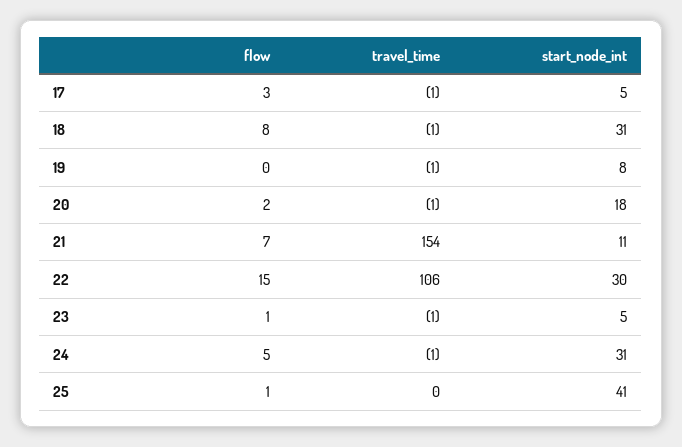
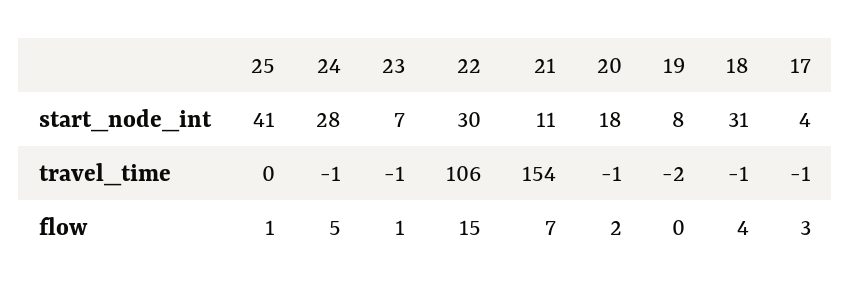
  {
    "flow": {
      "17": 3,
-     "18": 8,
+     "18": 4,
      "19": 0,
      "20": 2,
      "21": 7,
      "22": 15,
      "23": 1,
      "24": 5,
      "25": 1
    },
    "travel_time": {
      "17": -1,
      "18": -1,
-     "19": -1,
+     "19": -2,
      "20": -1,
      "21": 154,
      "22": 106,
      "23": -1,
      "24": -1,
      "25": 0
    },
    "start_node_int": {
-     "17": 5,
+     "17": 4,
      "18": 31,
      "19": 8,
      "20": 18,
      "21": 11,
      "22": 30,
-     "23": 5,
+     "23": 7,
-     "24": 31,
+     "24": 28,
      "25": 41
    }
  }

